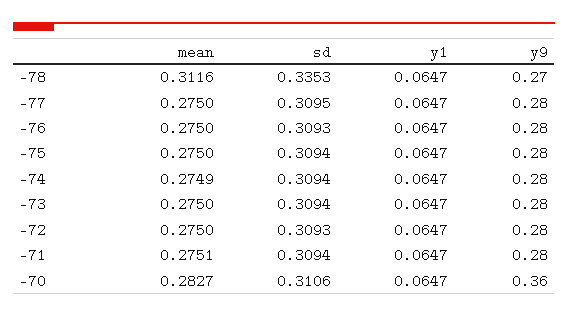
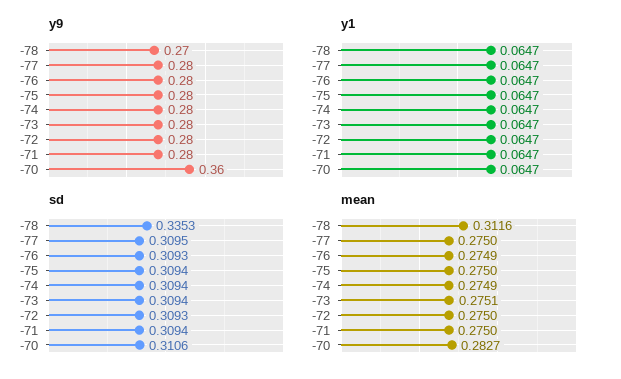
  {
    "mean": {
      "-78": 0.3116,
      "-77": 0.275,
-     "-76": 0.275,
+     "-76": 0.2749,
      "-75": 0.275,
      "-74": 0.2749,
-     "-73": 0.275,
+     "-73": 0.2751,
      "-72": 0.275,
-     "-71": 0.2751,
+     "-71": 0.275,
      "-70": 0.2827
    },
    "sd": {
      "-78": 0.3353,
      "-77": 0.3095,
      "-76": 0.3093,
      "-75": 0.3094,
      "-74": 0.3094,
      "-73": 0.3094,
      "-72": 0.3093,
      "-71": 0.3094,
      "-70": 0.3106
    },
    "y1": {
      "-78": 0.0647,
      "-77": 0.0647,
      "-76": 0.0647,
      "-75": 0.0647,
      "-74": 0.0647,
      "-73": 0.0647,
      "-72": 0.0647,
      "-71": 0.0647,
      "-70": 0.0647
    },
    "y9": {
      "-78": 0.27,
      "-77": 0.28,
      "-76": 0.28,
      "-75": 0.28,
      "-74": 0.28,
      "-73": 0.28,
      "-72": 0.28,
      "-71": 0.28,
      "-70": 0.36
    }
  }

